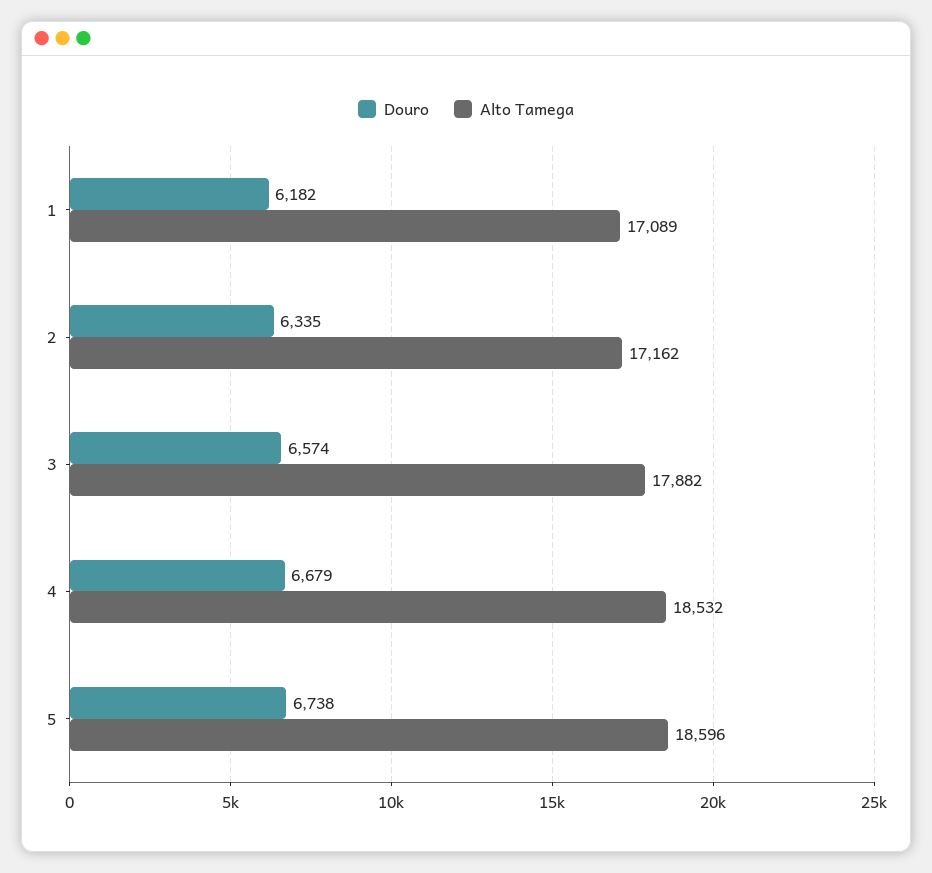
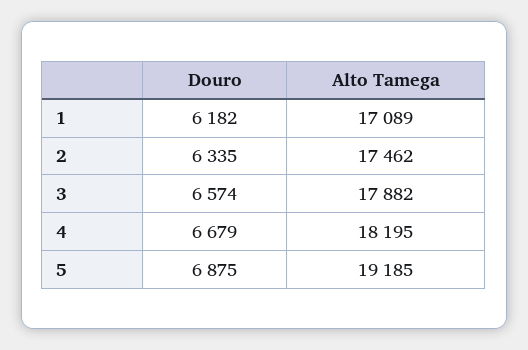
  {
    "Douro": {
      "1": 6182,
      "2": 6335,
      "3": 6574,
      "4": 6679,
-     "5": 6738
+     "5": 6875
    },
    "Alto Tamega": {
      "1": 17089,
-     "2": 17162,
+     "2": 17462,
      "3": 17882,
-     "4": 18532,
+     "4": 18195,
-     "5": 18596
+     "5": 19185
    }
  }

